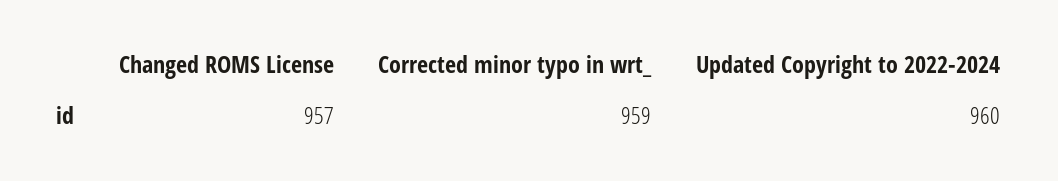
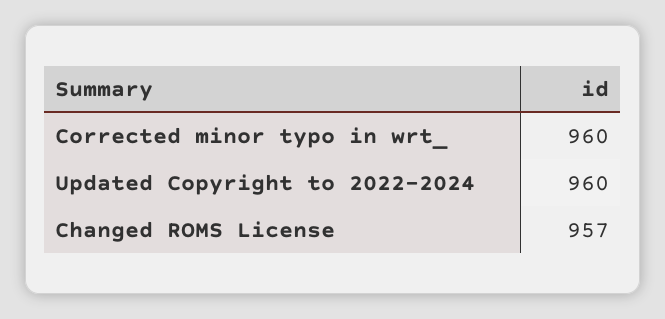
  {
    "Changed ROMS License": 957,
-   "Corrected minor typo in wrt_": 959,
+   "Corrected minor typo in wrt_": 960,
    "Updated Copyright to 2022-2024": 960
  }

